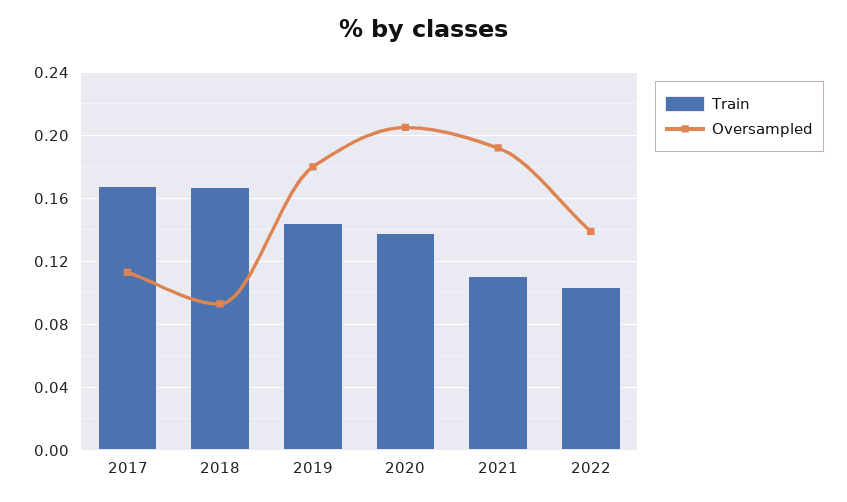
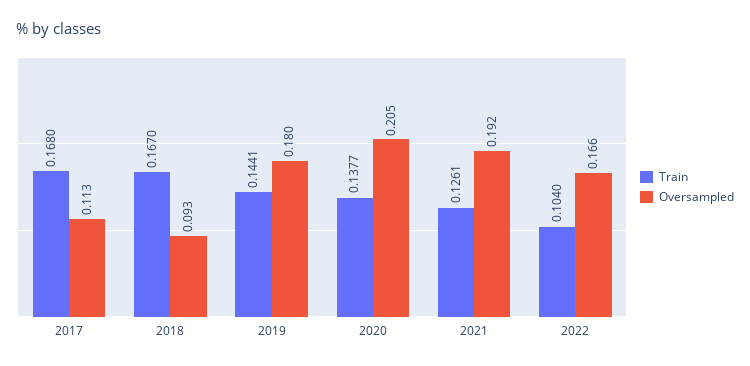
  {
    "Train": {
      "2017": 0.168,
      "2018": 0.167,
      "2019": 0.1441,
      "2020": 0.1377,
-     "2021": 0.11,
+     "2021": 0.1261,
      "2022": 0.104
    },
    "Oversampled": {
      "2017": 0.113,
      "2018": 0.093,
      "2019": 0.18,
      "2020": 0.205,
      "2021": 0.192,
-     "2022": 0.14
+     "2022": 0.166
    }
  }

